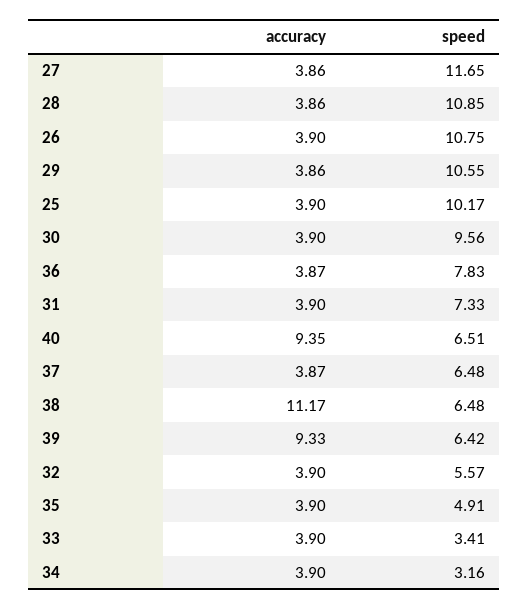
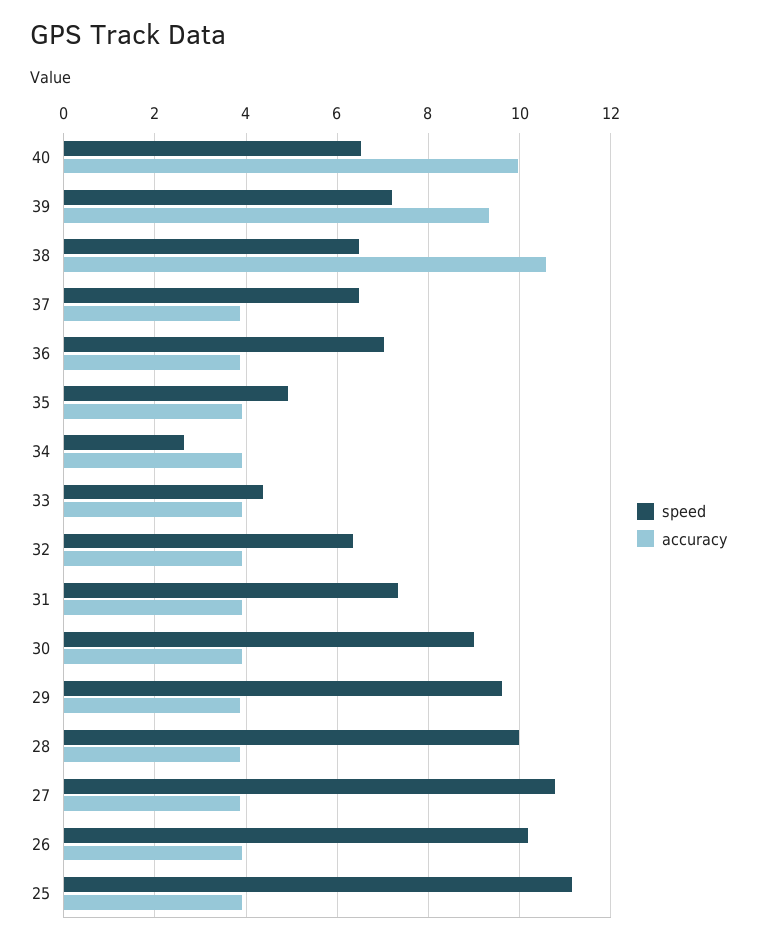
  {
    "accuracy": {
      "27": 3.86,
      "28": 3.86,
      "26": 3.9,
      "29": 3.86,
      "25": 3.9,
      "30": 3.9,
      "36": 3.87,
      "31": 3.9,
-     "40": 9.35,
+     "40": 10,
      "37": 3.87,
-     "38": 11.17,
+     "38": 10.6,
      "39": 9.33,
      "32": 3.9,
      "35": 3.9,
      "33": 3.9,
      "34": 3.9
    },
    "speed": {
-     "27": 11.65,
+     "27": 10.8,
-     "28": 10.85,
+     "28": 10,
-     "26": 10.75,
+     "26": 10.2,
-     "29": 10.55,
+     "29": 9.6,
-     "25": 10.17,
+     "25": 11.2,
-     "30": 9.56,
+     "30": 9,
-     "36": 7.83,
+     "36": 7,
      "31": 7.33,
      "40": 6.51,
      "37": 6.48,
      "38": 6.48,
-     "39": 6.42,
+     "39": 7.2,
-     "32": 5.57,
+     "32": 6.4,
      "35": 4.91,
-     "33": 3.41,
+     "33": 4.4,
-     "34": 3.16
+     "34": 2.6
    }
  }

